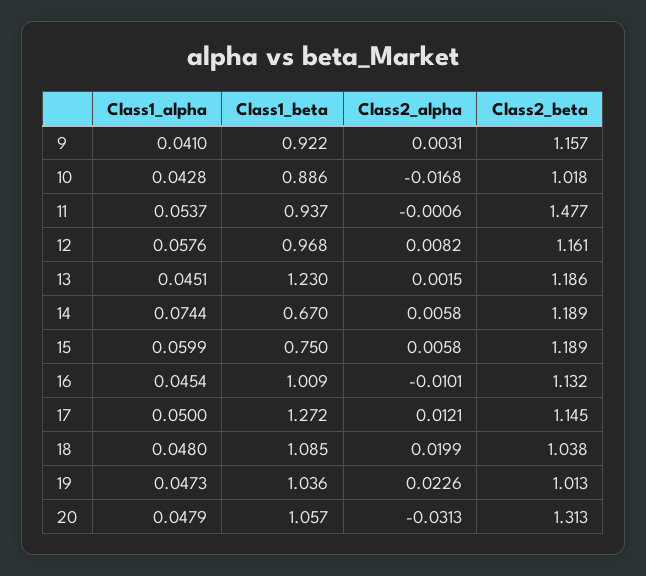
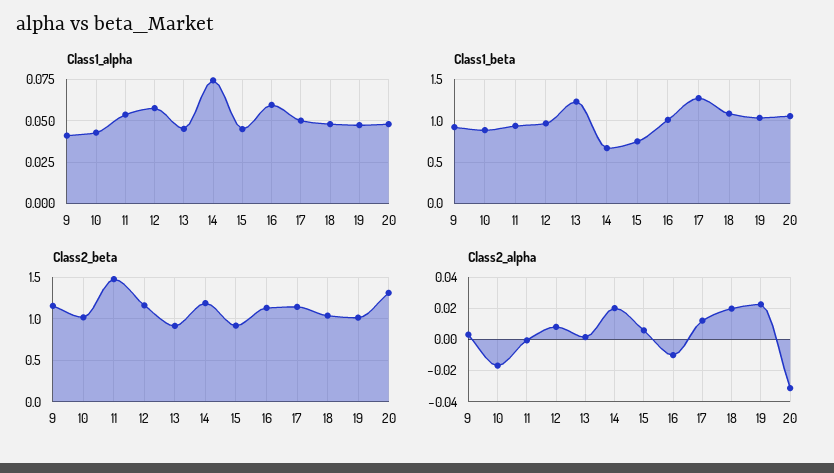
  {
    "Class1_alpha": {
      "9": 0.041,
      "10": 0.0428,
      "11": 0.0537,
      "12": 0.0576,
      "13": 0.0451,
      "14": 0.0744,
-     "15": 0.0599,
+     "15": 0.045,
-     "16": 0.0454,
+     "16": 0.06,
      "17": 0.05,
      "18": 0.048,
      "19": 0.0473,
      "20": 0.0479
    },
    "Class1_beta": {
      "9": 0.922,
      "10": 0.886,
      "11": 0.937,
      "12": 0.968,
      "13": 1.23,
      "14": 0.67,
      "15": 0.75,
      "16": 1.009,
      "17": 1.272,
      "18": 1.085,
      "19": 1.036,
      "20": 1.057
    },
    "Class2_alpha": {
      "9": 0.0031,
      "10": -0.0168,
      "11": -0.0006,
      "12": 0.0082,
      "13": 0.0015,
-     "14": 0.0058,
+     "14": 0.02,
      "15": 0.0058,
      "16": -0.0101,
      "17": 0.0121,
      "18": 0.0199,
      "19": 0.0226,
      "20": -0.0313
    },
    "Class2_beta": {
      "9": 1.157,
      "10": 1.018,
      "11": 1.477,
      "12": 1.161,
-     "13": 1.186,
+     "13": 0.9,
      "14": 1.189,
-     "15": 1.189,
+     "15": 0.9,
      "16": 1.132,
      "17": 1.145,
      "18": 1.038,
      "19": 1.013,
      "20": 1.313
    }
  }

